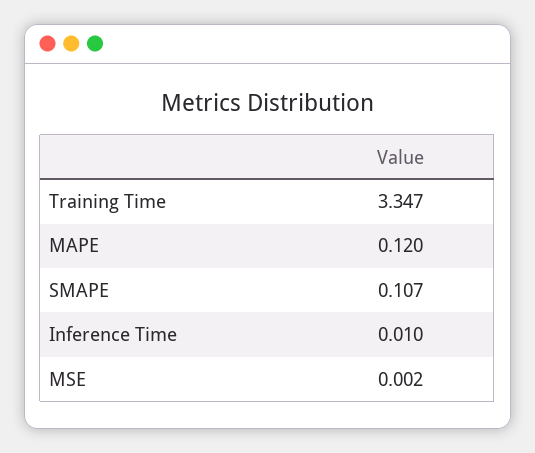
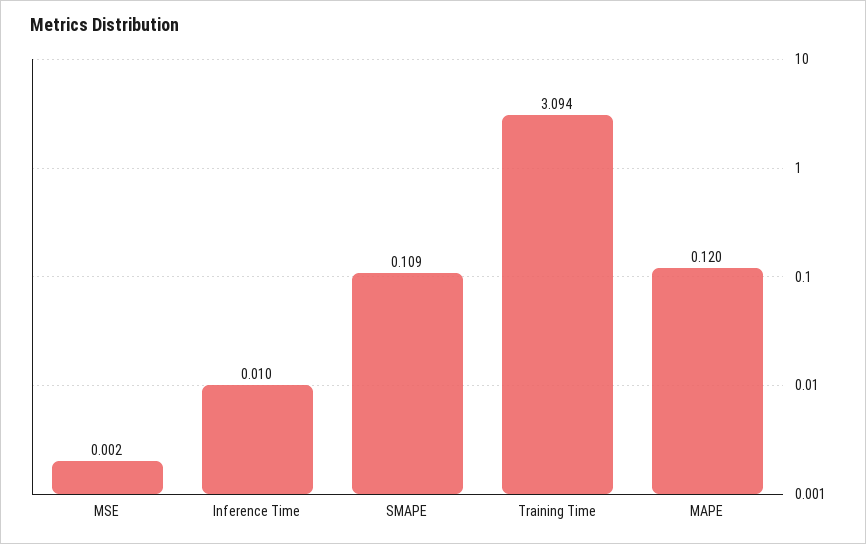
  {
-   "Training Time": 3.347,
+   "Training Time": 3.094,
    "MAPE": 0.12,
-   "SMAPE": 0.107,
+   "SMAPE": 0.109,
    "Inference Time": 0.01,
    "MSE": 0.002
  }

